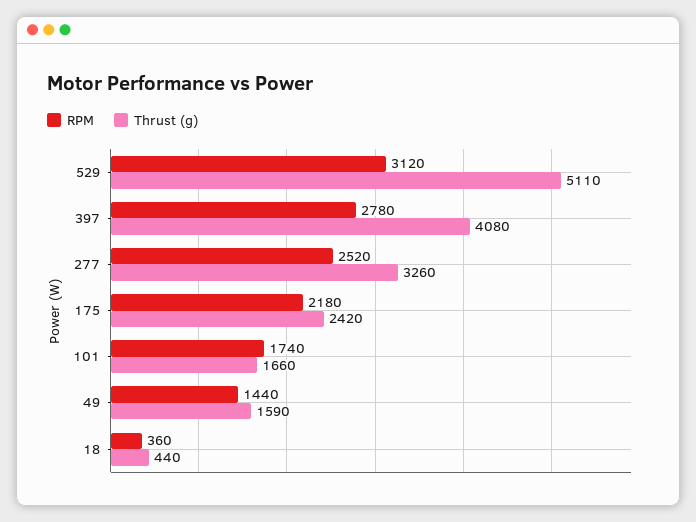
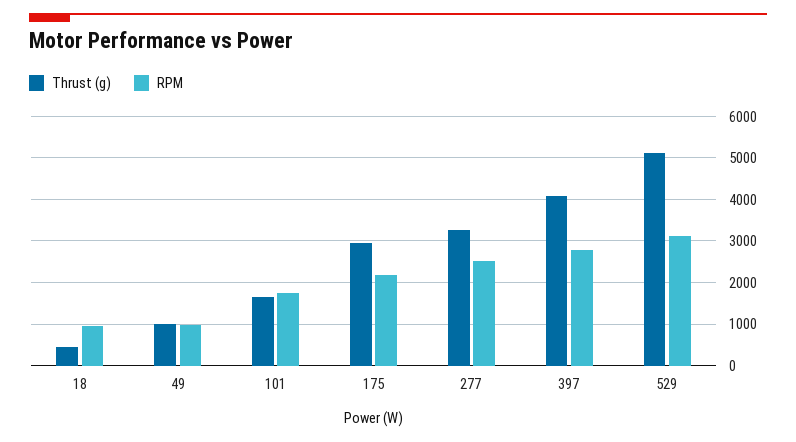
  {
    "RPM": {
      "529": 3120,
      "397": 2780,
      "277": 2520,
      "175": 2180,
      "101": 1740,
-     "49": 1440,
+     "49": 1000,
-     "18": 360
+     "18": 1000
    },
    "Thrust (g)": {
      "529": 5110,
      "397": 4080,
      "277": 3260,
-     "175": 2420,
+     "175": 3000,
      "101": 1660,
-     "49": 1590,
+     "49": 1000,
      "18": 440
    }
  }

